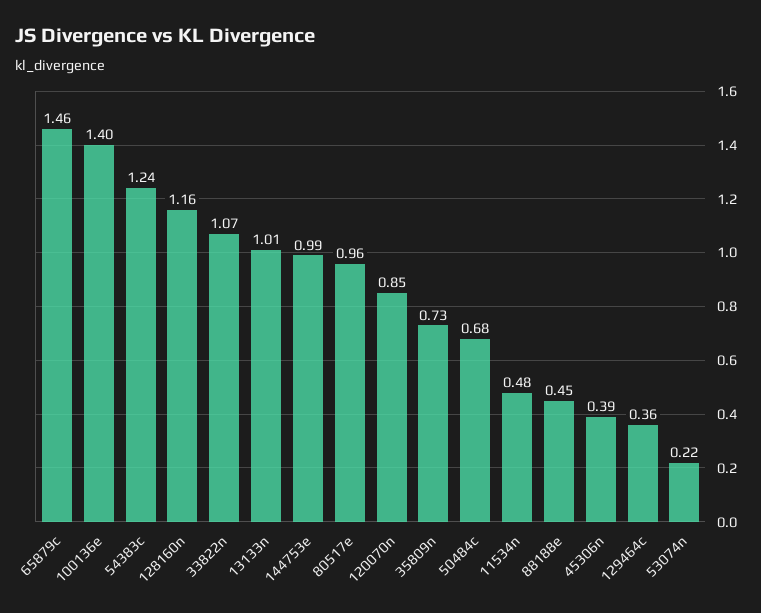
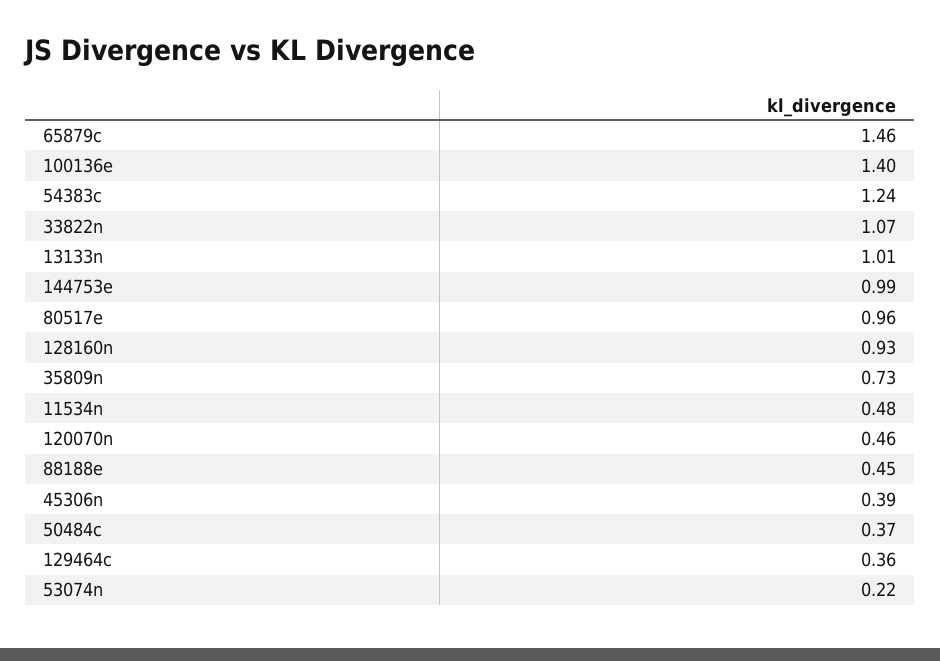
  {
    "65879c": 1.46,
    "100136e": 1.4,
    "54383c": 1.24,
-   "128160n": 1.16,
+   "128160n": 0.93,
    "33822n": 1.07,
    "13133n": 1.01,
    "144753e": 0.99,
    "80517e": 0.96,
-   "120070n": 0.85,
+   "120070n": 0.46,
    "35809n": 0.73,
-   "50484c": 0.68,
+   "50484c": 0.37,
    "11534n": 0.48,
    "88188e": 0.45,
    "45306n": 0.39,
    "129464c": 0.36,
    "53074n": 0.22
  }

